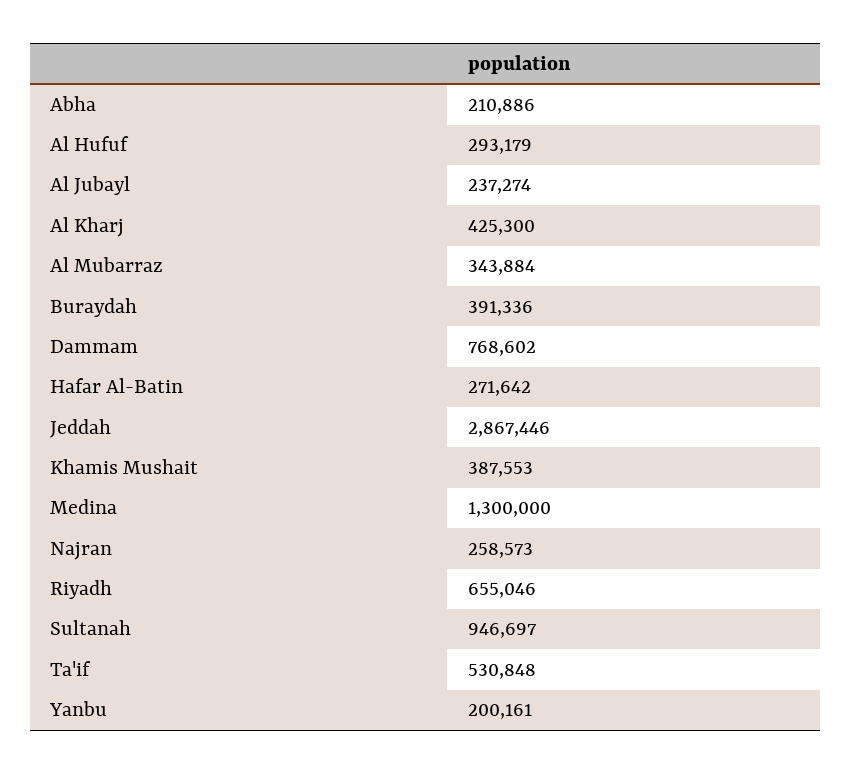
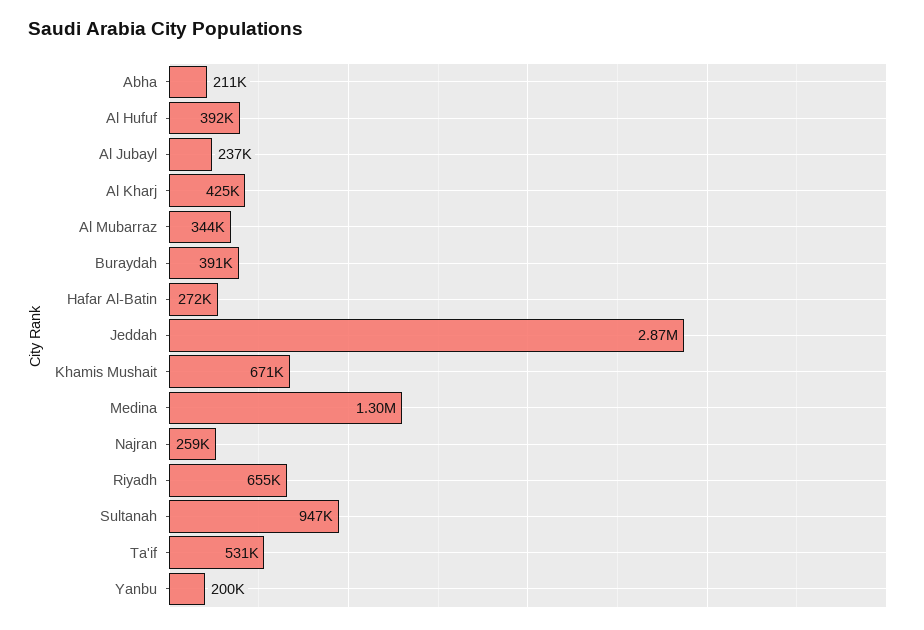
  {
    "Abha": 210886,
-   "Al Hufuf": 293179,
+   "Al Hufuf": 392000,
    "Al Jubayl": 237274,
    "Al Kharj": 425300,
    "Al Mubarraz": 343884,
    "Buraydah": 391336,
-   "Dammam": 768602,
    "Hafar Al-Batin": 271642,
    "Jeddah": 2867446,
-   "Khamis Mushait": 387553,
+   "Khamis Mushait": 671000,
    "Medina": 1300000,
    "Najran": 258573,
    "Riyadh": 655046,
    "Sultanah": 946697,
    "Ta'if": 530848,
    "Yanbu": 200161
  }

